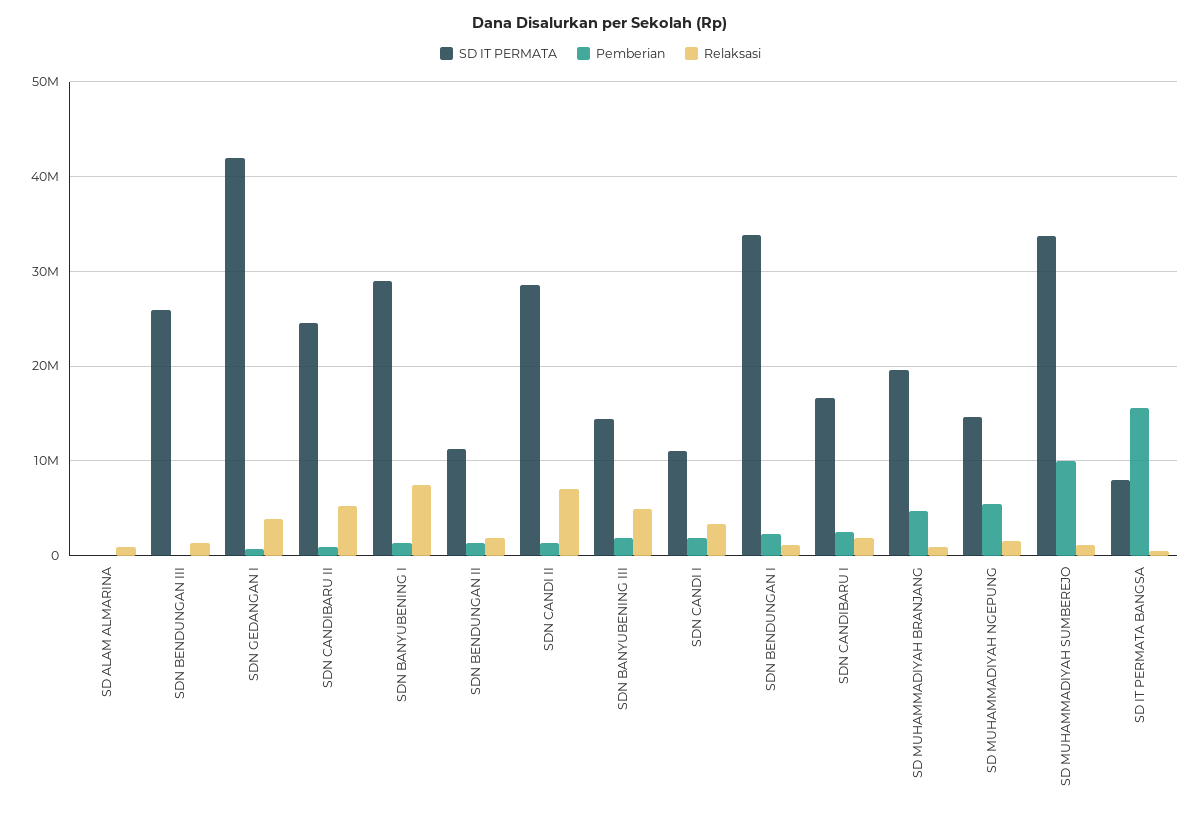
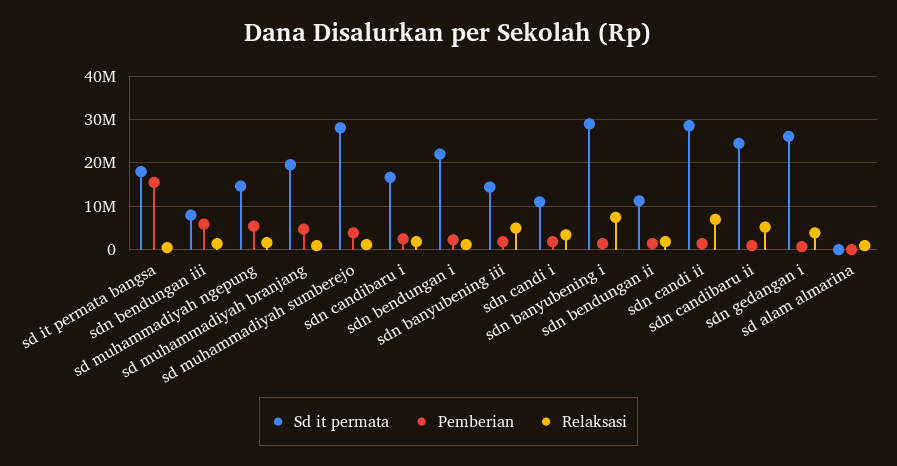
  {
    "SD IT PERMATA": {
      "SD ALAM ALMARINA": 0,
-     "SDN BENDUNGAN III": 26000000,
+     "SDN BENDUNGAN III": 8000000,
-     "SDN GEDANGAN I": 42000000,
+     "SDN GEDANGAN I": 26000000,
      "SDN CANDIBARU II": 25000000,
      "SDN BANYUBENING I": 29000000,
      "SDN BENDUNGAN II": 11000000,
      "SDN CANDI II": 29000000,
      "SDN BANYUBENING III": 14000000,
      "SDN CANDI I": 11000000,
-     "SDN BENDUNGAN I": 34000000,
+     "SDN BENDUNGAN I": 22000000,
      "SDN CANDIBARU I": 17000000,
      "SD MUHAMMADIYAH BRANJANG": 20000000,
      "SD MUHAMMADIYAH NGEPUNG": 15000000,
-     "SD MUHAMMADIYAH SUMBEREJO": 34000000,
+     "SD MUHAMMADIYAH SUMBEREJO": 28000000,
-     "SD IT PERMATA BANGSA": 8000000
+     "SD IT PERMATA BANGSA": 18000000
    },
    "Pemberian": {
      "SD ALAM ALMARINA": 0,
-     "SDN BENDUNGAN III": 0,
+     "SDN BENDUNGAN III": 6000000,
      "SDN GEDANGAN I": 1000000,
      "SDN CANDIBARU II": 1000000,
      "SDN BANYUBENING I": 1000000,
      "SDN BENDUNGAN II": 1000000,
      "SDN CANDI II": 1000000,
      "SDN BANYUBENING III": 2000000,
      "SDN CANDI I": 2000000,
      "SDN BENDUNGAN I": 2000000,
      "SDN CANDIBARU I": 2000000,
      "SD MUHAMMADIYAH BRANJANG": 5000000,
      "SD MUHAMMADIYAH NGEPUNG": 5000000,
-     "SD MUHAMMADIYAH SUMBEREJO": 10000000,
+     "SD MUHAMMADIYAH SUMBEREJO": 4000000,
      "SD IT PERMATA BANGSA": 16000000
    },
    "Relaksasi": {
      "SD ALAM ALMARINA": 1000000,
      "SDN BENDUNGAN III": 1000000,
      "SDN GEDANGAN I": 4000000,
      "SDN CANDIBARU II": 5000000,
      "SDN BANYUBENING I": 7000000,
      "SDN BENDUNGAN II": 2000000,
      "SDN CANDI II": 7000000,
      "SDN BANYUBENING III": 5000000,
      "SDN CANDI I": 3000000,
      "SDN BENDUNGAN I": 1000000,
      "SDN CANDIBARU I": 2000000,
      "SD MUHAMMADIYAH BRANJANG": 1000000,
      "SD MUHAMMADIYAH NGEPUNG": 2000000,
      "SD MUHAMMADIYAH SUMBEREJO": 1000000,
      "SD IT PERMATA BANGSA": 0
    }
  }

